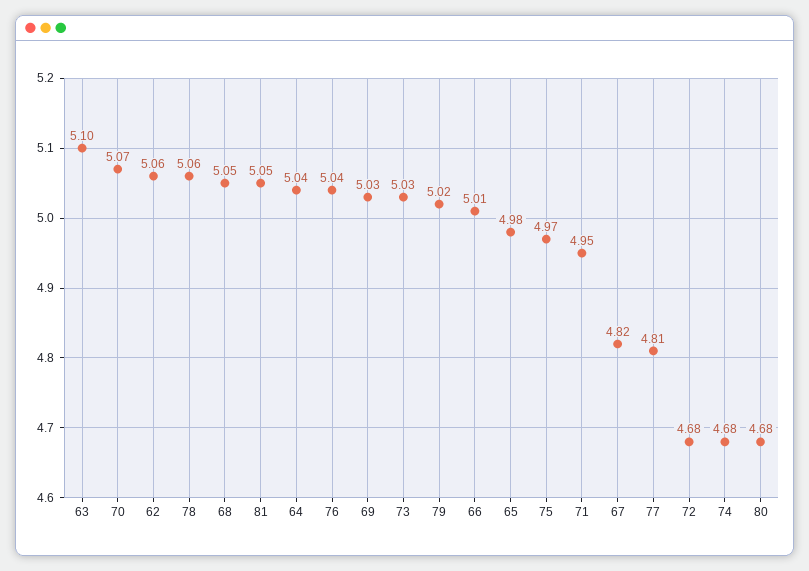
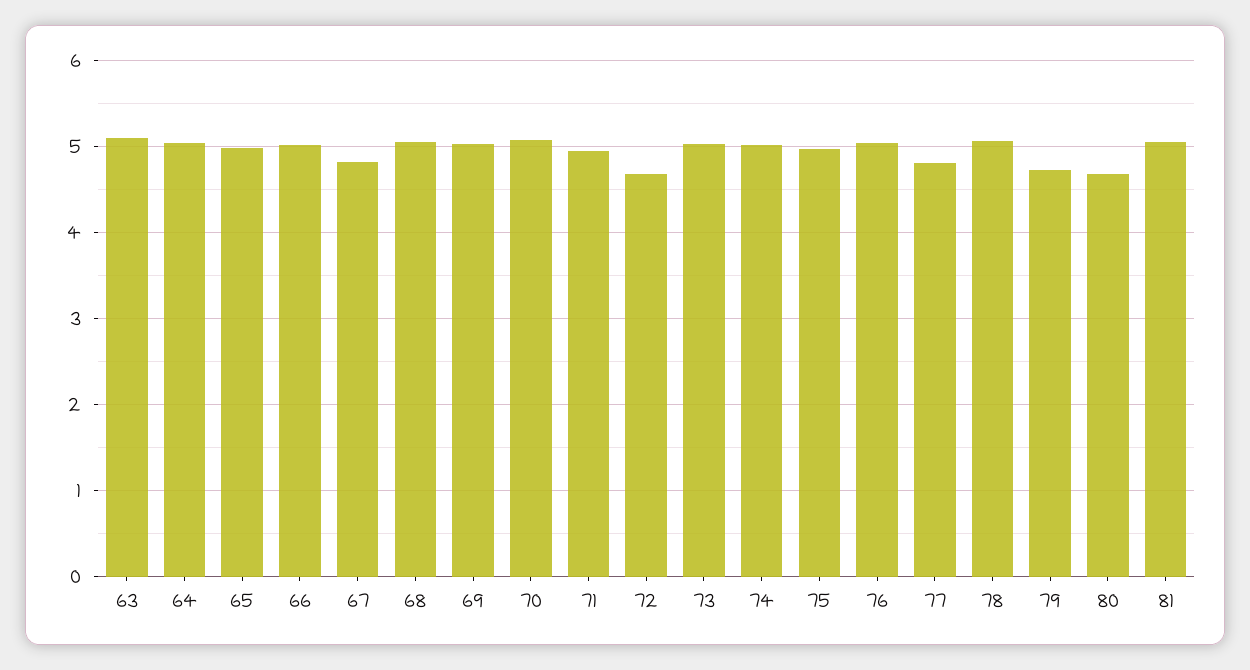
  {
    "63": 5.1,
    "70": 5.07,
-   "62": 5.06,
    "78": 5.06,
    "68": 5.05,
    "81": 5.05,
    "64": 5.04,
    "76": 5.04,
    "69": 5.03,
    "73": 5.03,
-   "79": 5.02,
+   "79": 4.7,
    "66": 5.01,
    "65": 4.98,
    "75": 4.97,
    "71": 4.95,
    "67": 4.82,
    "77": 4.81,
    "72": 4.68,
-   "74": 4.68,
+   "74": 5,
    "80": 4.68
  }

